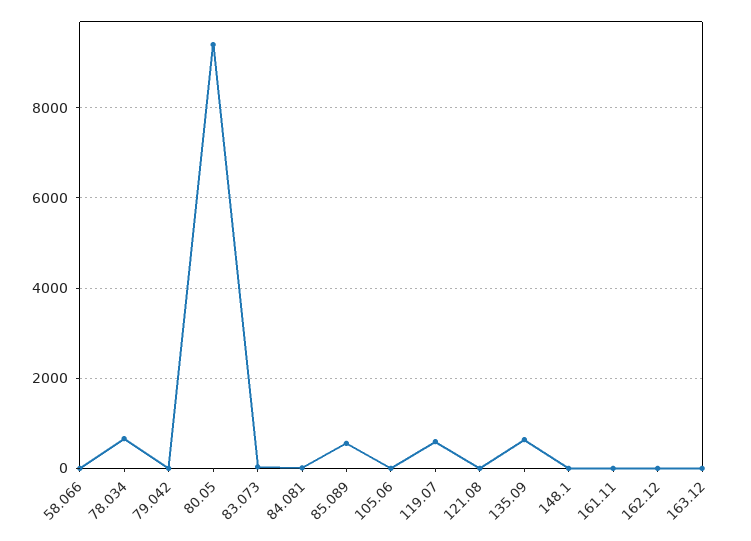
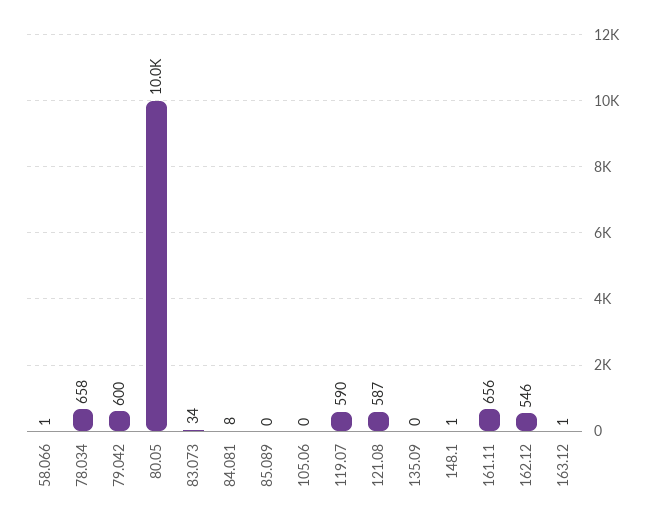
  {
    "58.066": 1,
    "78.034": 658,
-   "79.042": 0,
+   "79.042": 600,
-   "80.05": 9400,
+   "80.05": 10000,
    "83.073": 34,
    "84.081": 8,
-   "85.089": 600,
+   "85.089": 0,
    "105.06": 0,
    "119.07": 590,
-   "121.08": 0,
+   "121.08": 587,
-   "135.09": 600,
+   "135.09": 0,
    "148.1": 1,
-   "161.11": 0,
+   "161.11": 656,
-   "162.12": 0,
+   "162.12": 546,
    "163.12": 1
  }

